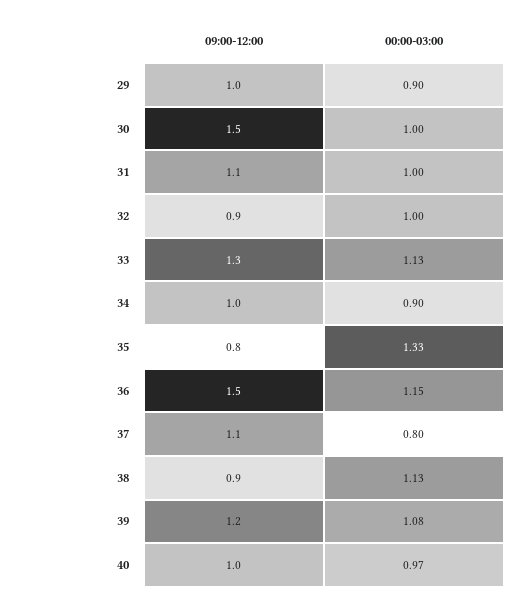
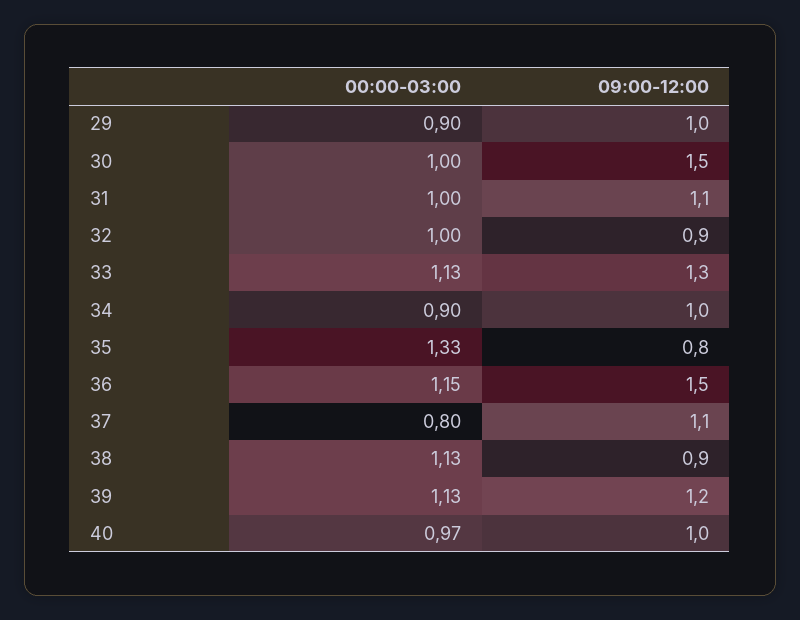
  {
    "09:00-12:00": {
      "29": 1,
      "30": 1.5,
      "31": 1.1,
      "32": 0.9,
      "33": 1.3,
      "34": 1,
      "35": 0.8,
      "36": 1.5,
      "37": 1.1,
      "38": 0.9,
      "39": 1.2,
      "40": 1
    },
    "00:00-03:00": {
      "29": 0.9,
      "30": 1,
      "31": 1,
      "32": 1,
      "33": 1.13,
      "34": 0.9,
      "35": 1.33,
      "36": 1.15,
      "37": 0.8,
      "38": 1.13,
-     "39": 1.08,
+     "39": 1.13,
      "40": 0.97
    }
  }

